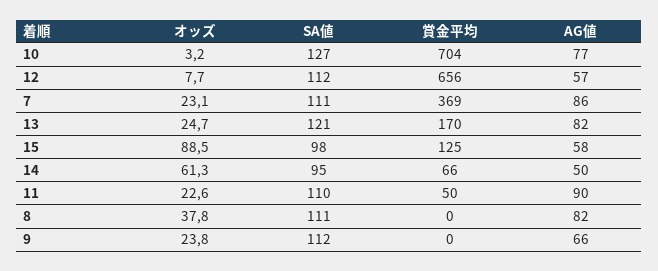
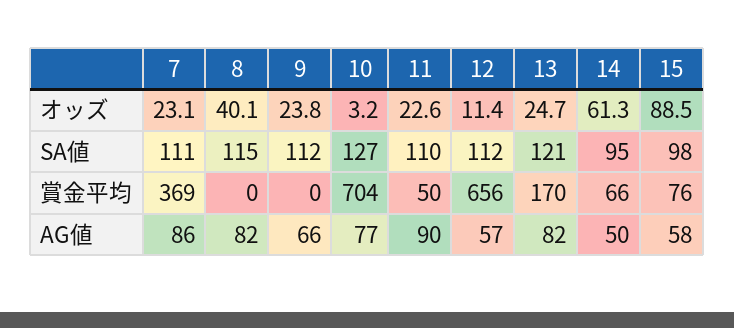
  {
    "オッズ": {
      "10": 3.2,
-     "12": 7.7,
+     "12": 11.4,
      "7": 23.1,
      "13": 24.7,
      "15": 88.5,
      "14": 61.3,
      "11": 22.6,
-     "8": 37.8,
+     "8": 40.1,
      "9": 23.8
    },
    "SA値": {
      "10": 127,
      "12": 112,
      "7": 111,
      "13": 121,
      "15": 98,
      "14": 95,
      "11": 110,
-     "8": 111,
+     "8": 115,
      "9": 112
    },
    "賞金平均": {
      "10": 704,
      "12": 656,
      "7": 369,
      "13": 170,
-     "15": 125,
+     "15": 76,
      "14": 66,
      "11": 50,
      "8": 0,
      "9": 0
    },
    "AG値": {
      "10": 77,
      "12": 57,
      "7": 86,
      "13": 82,
      "15": 58,
      "14": 50,
      "11": 90,
      "8": 82,
      "9": 66
    }
  }

